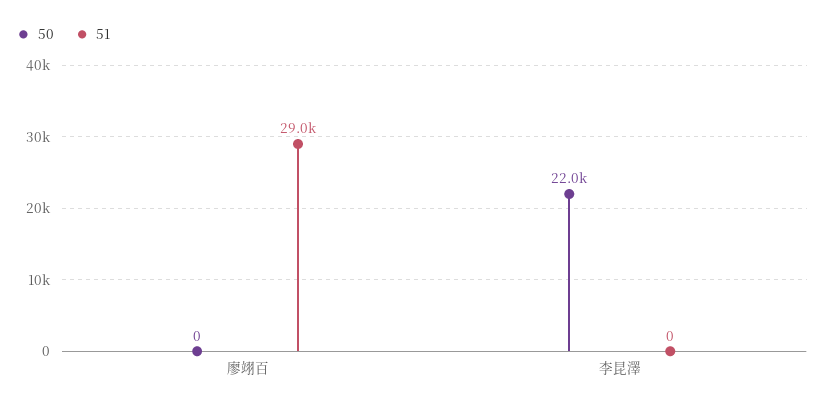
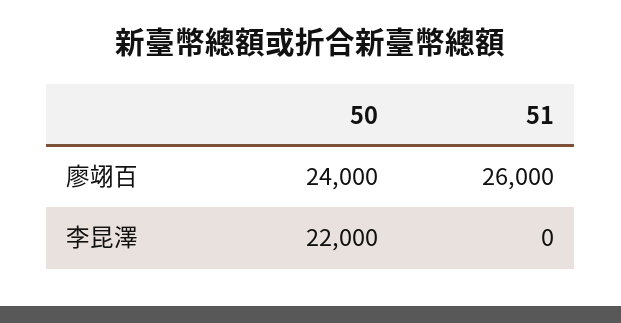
  {
    "50": {
-     "廖翊百": 0,
+     "廖翊百": 24000,
      "李昆澤": 22000
    },
    "51": {
-     "廖翊百": 29000,
+     "廖翊百": 26000,
      "李昆澤": 0
    }
  }

